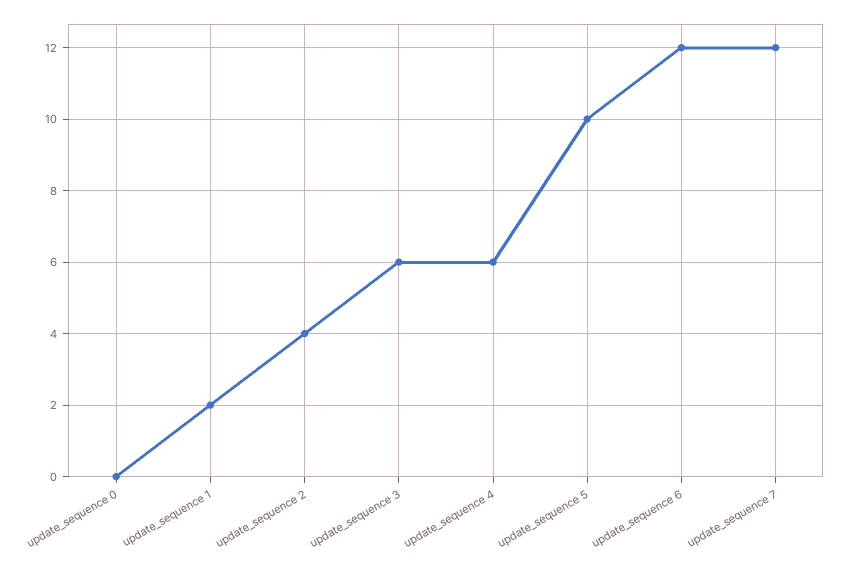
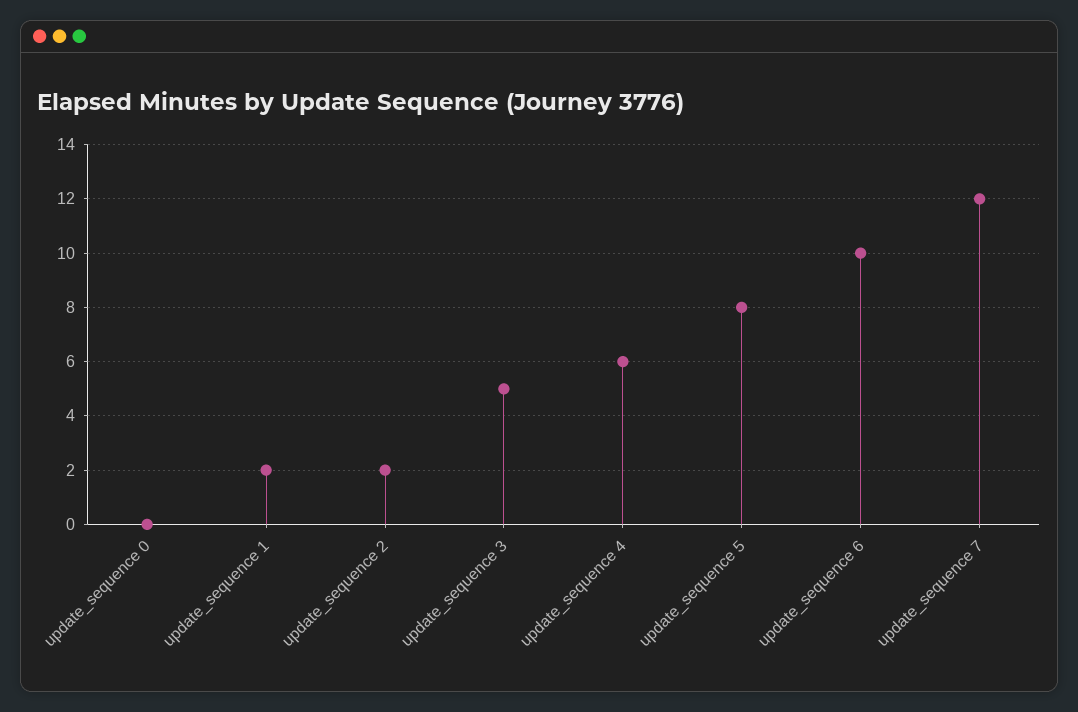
  {
    "update_sequence 0": 0,
    "update_sequence 1": 2,
-   "update_sequence 2": 4,
+   "update_sequence 2": 2,
-   "update_sequence 3": 6,
+   "update_sequence 3": 5,
    "update_sequence 4": 6,
-   "update_sequence 5": 10,
+   "update_sequence 5": 8,
-   "update_sequence 6": 12,
+   "update_sequence 6": 10,
    "update_sequence 7": 12
  }

